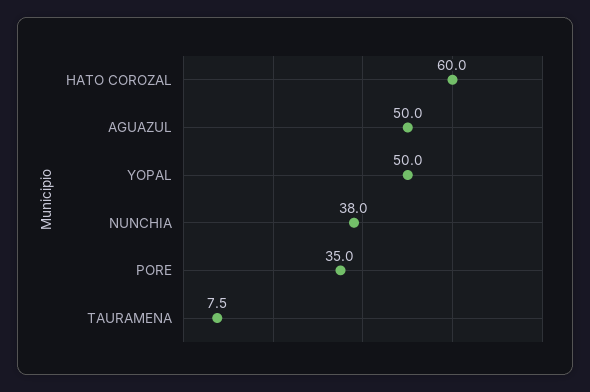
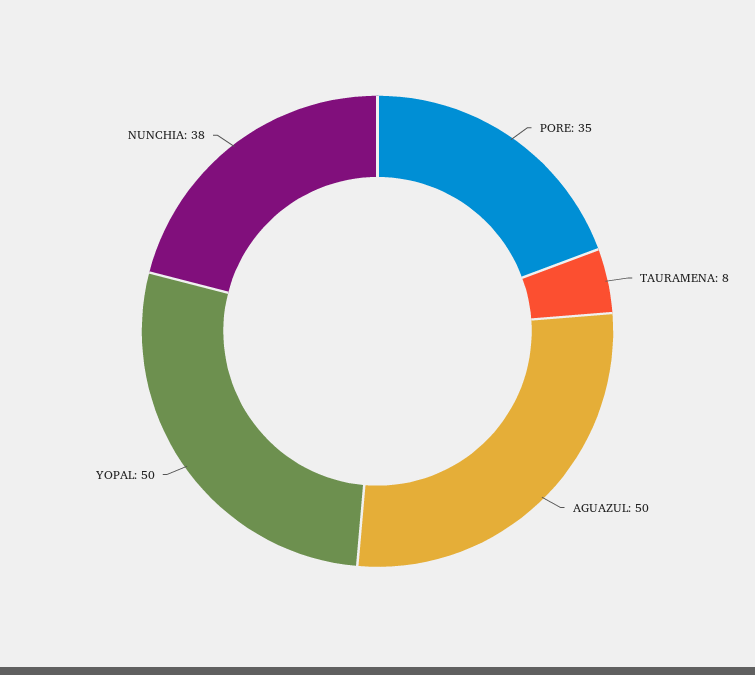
  {
-   "HATO COROZAL": 60,
    "AGUAZUL": 50,
    "YOPAL": 50,
    "NUNCHIA": 38,
    "PORE": 35,
    "TAURAMENA": 7.5
  }

